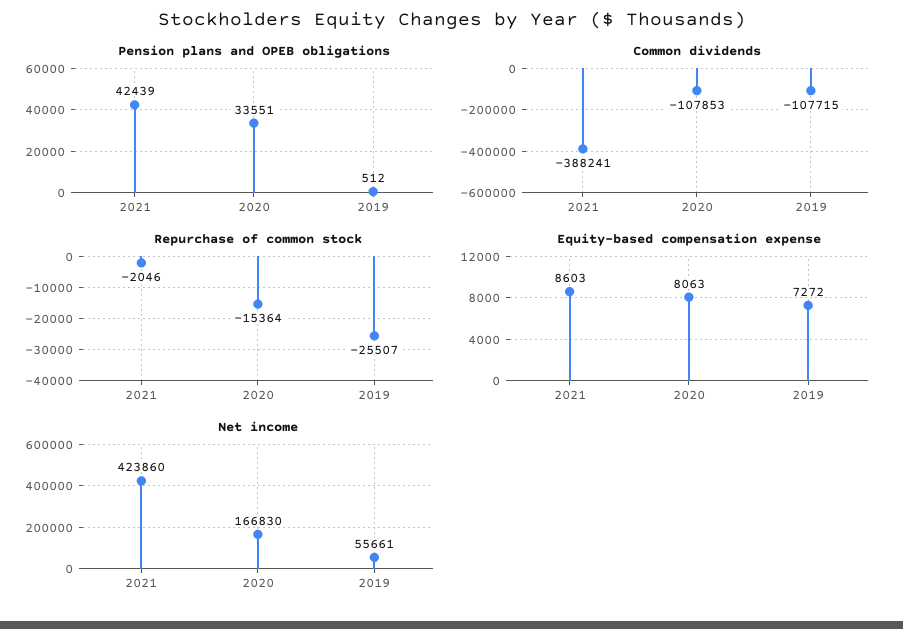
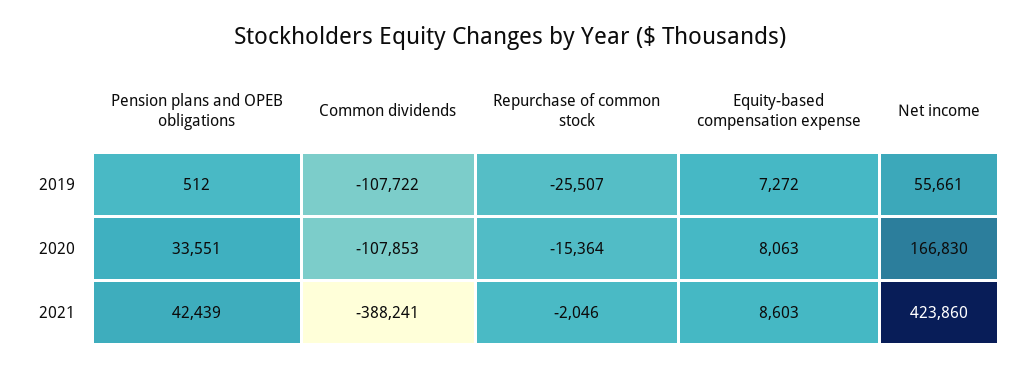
  {
    "Pension plans and OPEB obligations": {
      "2021": 42439,
      "2020": 33551,
      "2019": 512
    },
    "Common dividends": {
      "2021": -388241,
      "2020": -107853,
-     "2019": -107715
+     "2019": -107722
    },
    "Repurchase of common stock": {
      "2021": -2046,
      "2020": -15364,
      "2019": -25507
    },
    "Equity-based compensation expense": {
      "2021": 8603,
      "2020": 8063,
      "2019": 7272
    },
    "Net income": {
      "2021": 423860,
      "2020": 166830,
      "2019": 55661
    }
  }

